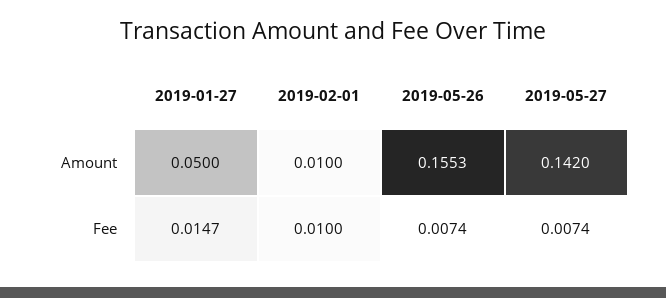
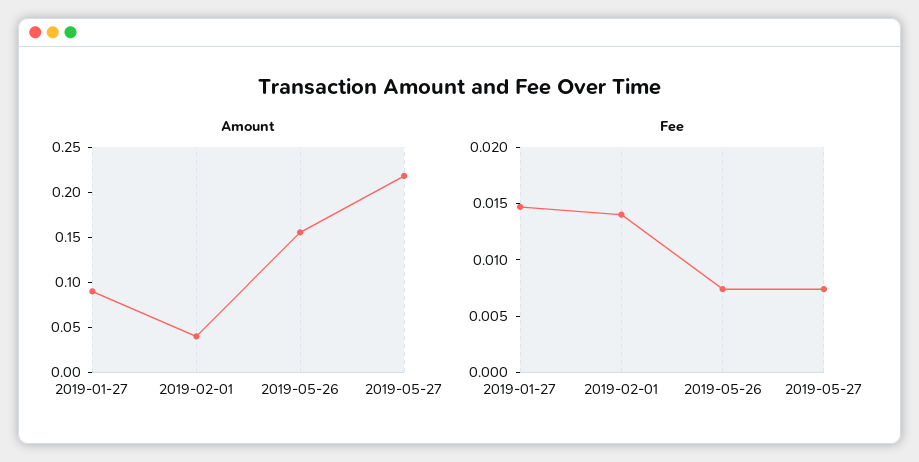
  {
    "Amount": {
-     "2019-01-27": 0.05,
+     "2019-01-27": 0.09,
-     "2019-02-01": 0.01,
+     "2019-02-01": 0.04,
      "2019-05-26": 0.1553,
-     "2019-05-27": 0.142
+     "2019-05-27": 0.22
    },
    "Fee": {
      "2019-01-27": 0.0147,
-     "2019-02-01": 0.01,
+     "2019-02-01": 0.014,
      "2019-05-26": 0.0074,
      "2019-05-27": 0.0074
    }
  }

